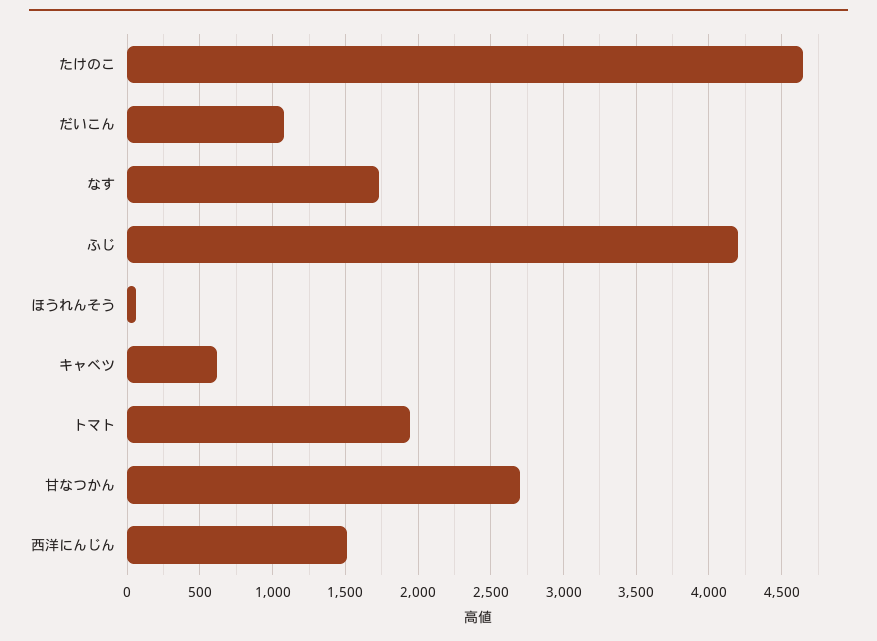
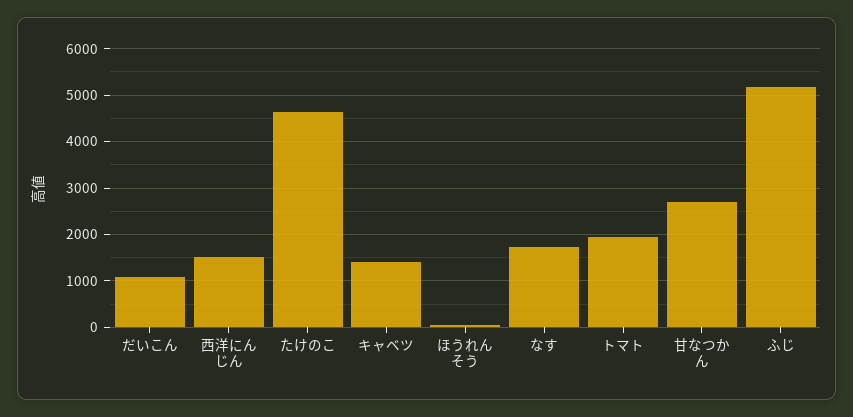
  {
    "たけのこ": 4650,
    "だいこん": 1100,
    "なす": 1750,
-   "ふじ": 4200,
+   "ふじ": 5200,
    "ほうれんそう": 50,
-   "キャベツ": 600,
+   "キャベツ": 1400,
    "トマト": 1950,
    "甘なつかん": 2700,
    "西洋にんじん": 1500
  }

